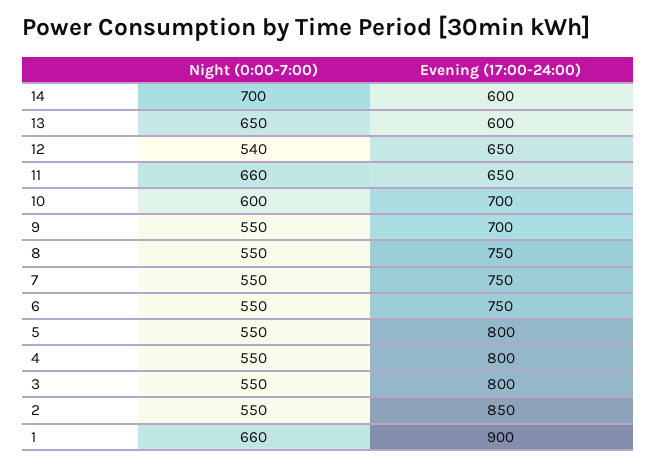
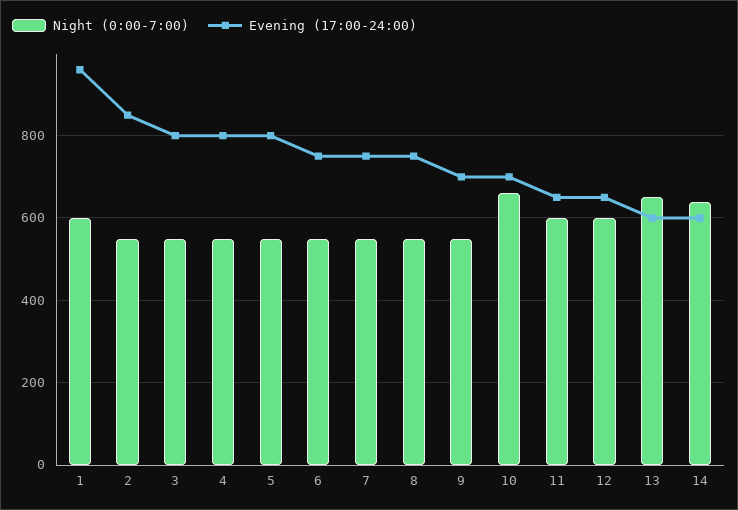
  {
    "Night (0:00-7:00)": {
-     "14": 700,
+     "14": 640,
      "13": 650,
-     "12": 540,
+     "12": 600,
-     "11": 660,
+     "11": 600,
-     "10": 600,
+     "10": 660,
      "9": 550,
      "8": 550,
      "7": 550,
      "6": 550,
      "5": 550,
      "4": 550,
      "3": 550,
      "2": 550,
-     "1": 660
+     "1": 600
    },
    "Evening (17:00-24:00)": {
      "14": 600,
      "13": 600,
      "12": 650,
      "11": 650,
      "10": 700,
      "9": 700,
      "8": 750,
      "7": 750,
      "6": 750,
      "5": 800,
      "4": 800,
      "3": 800,
      "2": 850,
-     "1": 900
+     "1": 960
    }
  }

